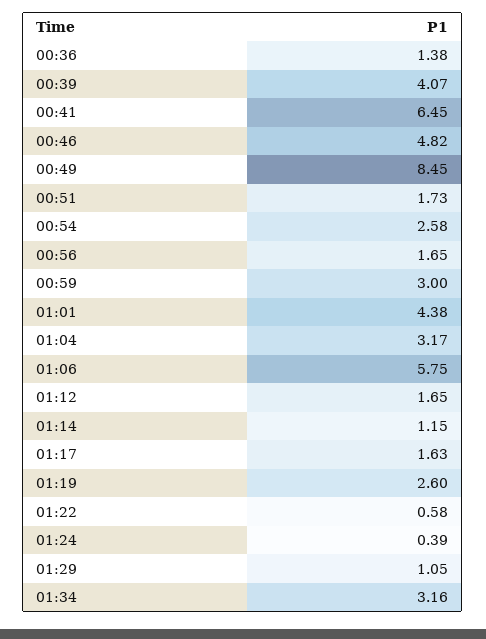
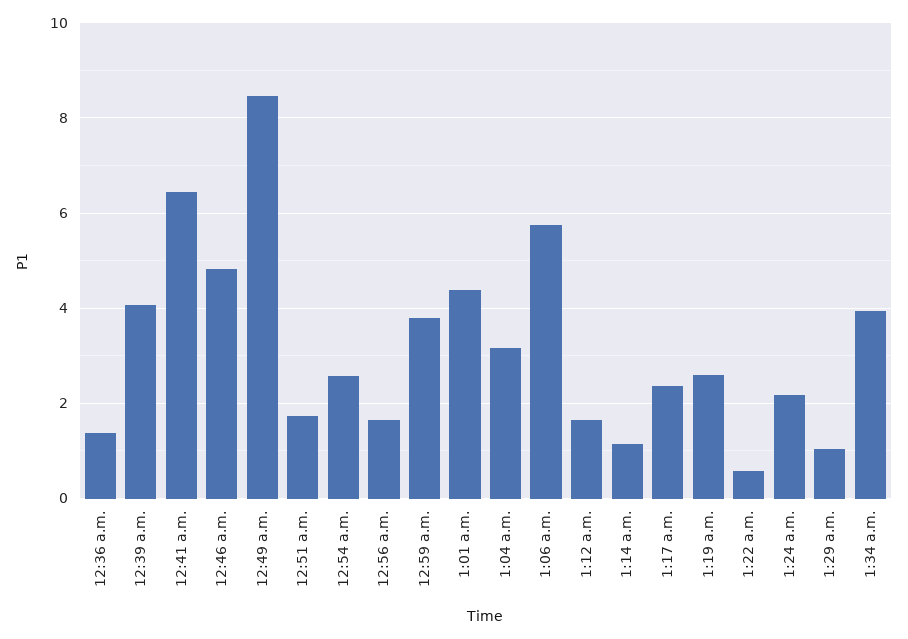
  {
    "00:36": 1.38,
    "00:39": 4.07,
    "00:41": 6.45,
    "00:46": 4.82,
    "00:49": 8.45,
    "00:51": 1.73,
    "00:54": 2.58,
    "00:56": 1.65,
-   "00:59": 3,
+   "00:59": 3.8,
    "01:01": 4.38,
    "01:04": 3.17,
    "01:06": 5.75,
    "01:12": 1.65,
    "01:14": 1.15,
-   "01:17": 1.63,
+   "01:17": 2.4,
    "01:19": 2.6,
    "01:22": 0.58,
-   "01:24": 0.39,
+   "01:24": 2.2,
    "01:29": 1.05,
-   "01:34": 3.16
+   "01:34": 4
  }

